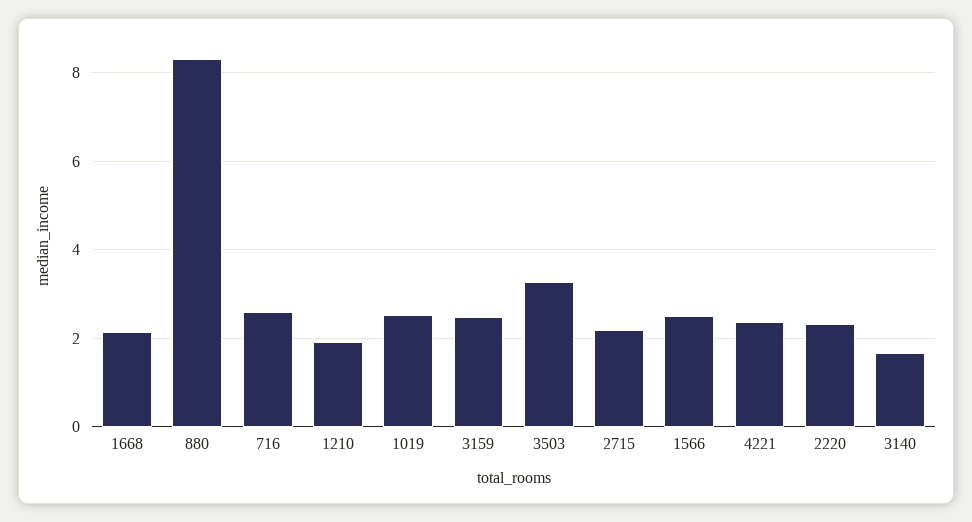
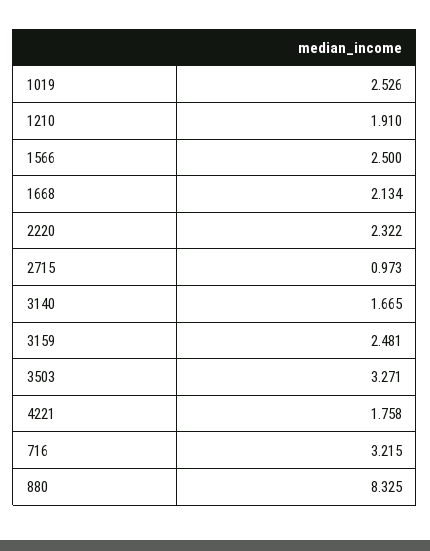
  {
    "1668": 2.134,
    "880": 8.325,
-   "716": 2.6,
+   "716": 3.215,
    "1210": 1.91,
    "1019": 2.526,
    "3159": 2.481,
    "3503": 3.271,
-   "2715": 2.2,
+   "2715": 0.973,
    "1566": 2.5,
-   "4221": 2.4,
+   "4221": 1.758,
    "2220": 2.322,
    "3140": 1.665
  }

